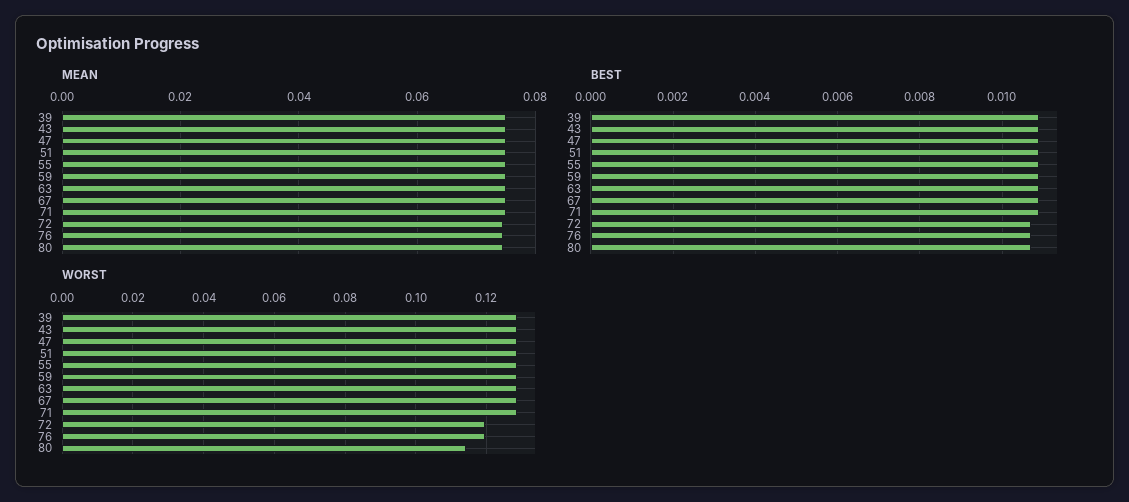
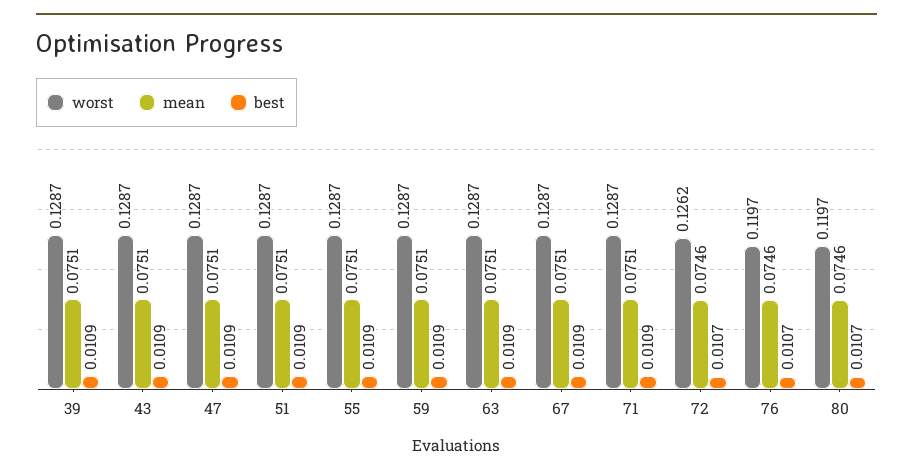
  {
    "MEAN": {
      "39": 0.0751,
      "43": 0.0751,
      "47": 0.0751,
      "51": 0.0751,
      "55": 0.0751,
      "59": 0.0751,
      "63": 0.0751,
      "67": 0.0751,
      "71": 0.0751,
      "72": 0.0746,
      "76": 0.0746,
      "80": 0.0746
    },
    "BEST": {
      "39": 0.0109,
      "43": 0.0109,
      "47": 0.0109,
      "51": 0.0109,
      "55": 0.0109,
      "59": 0.0109,
      "63": 0.0109,
      "67": 0.0109,
      "71": 0.0109,
      "72": 0.0107,
      "76": 0.0107,
      "80": 0.0107
    },
    "WORST": {
      "39": 0.1287,
      "43": 0.1287,
      "47": 0.1287,
      "51": 0.1287,
      "55": 0.1287,
      "59": 0.1287,
      "63": 0.1287,
      "67": 0.1287,
      "71": 0.1287,
-     "72": 0.12,
+     "72": 0.1262,
      "76": 0.1197,
-     "80": 0.114
+     "80": 0.1197
    }
  }

